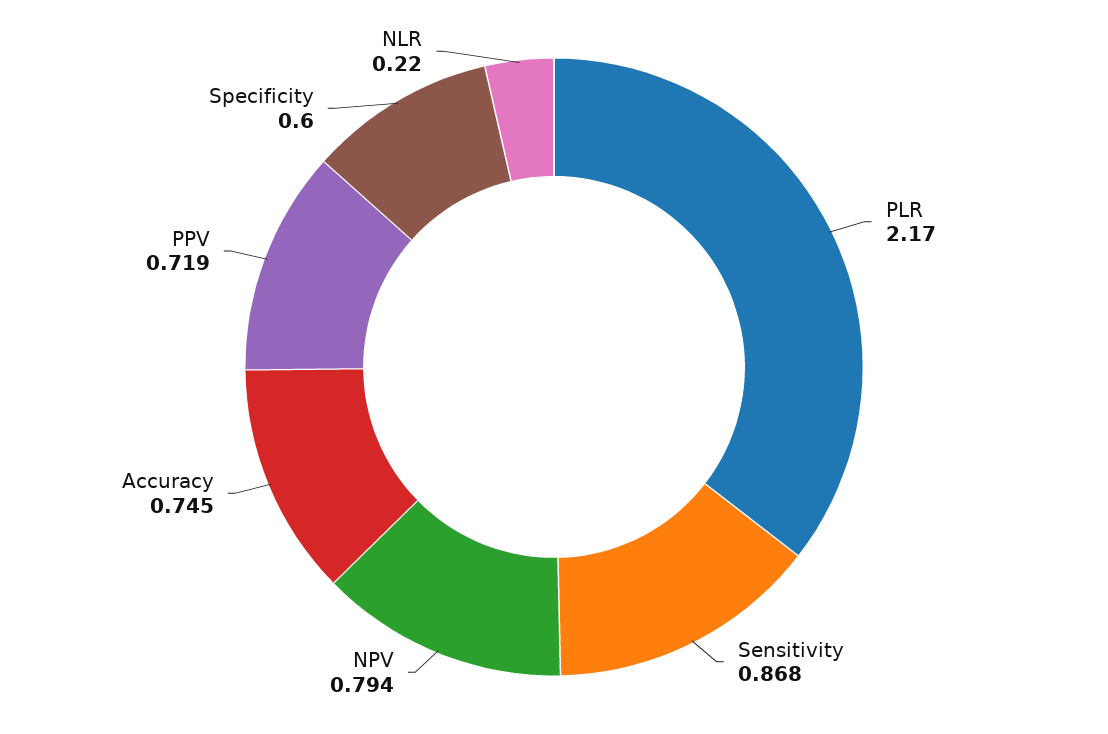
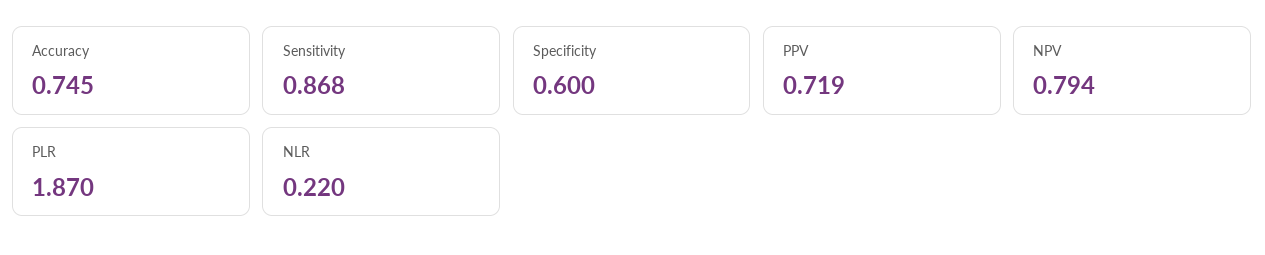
  {
-   "PLR": 2.17,
+   "PLR": 1.87,
    "Sensitivity": 0.868,
    "NPV": 0.794,
    "Accuracy": 0.745,
    "PPV": 0.719,
    "Specificity": 0.6,
    "NLR": 0.22
  }

